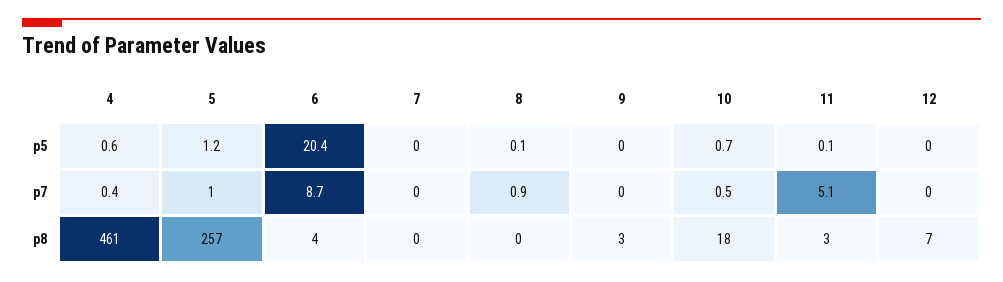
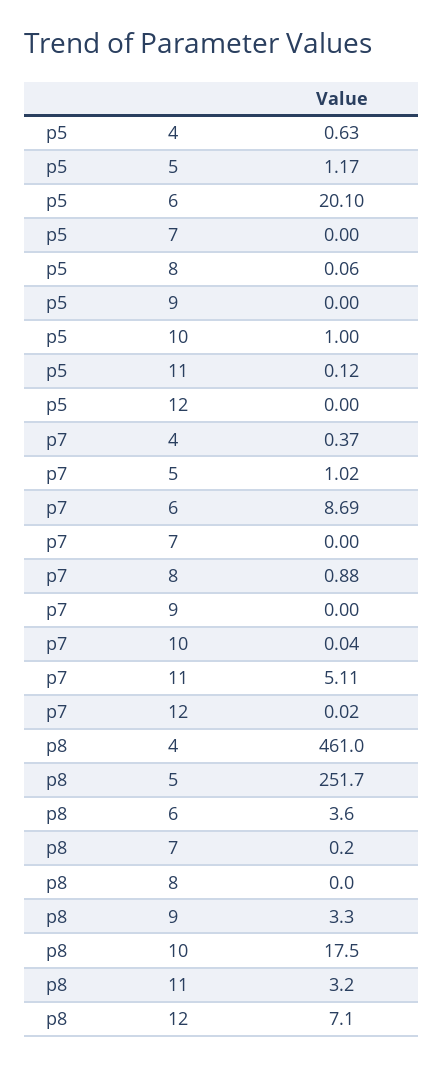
  {
    "4": {
      "p5": 0.63,
      "p7": 0.37,
      "p8": 461
    },
    "5": {
      "p5": 1.17,
      "p7": 1.02,
-     "p8": 257
+     "p8": 251.7
    },
    "6": {
-     "p5": 20.4,
+     "p5": 20.1,
      "p7": 8.69,
      "p8": 3.6
    },
    "7": {
      "p5": 0,
      "p7": 0,
      "p8": 0.2
    },
    "8": {
      "p5": 0.06,
      "p7": 0.88,
      "p8": 0
    },
    "9": {
      "p5": 0,
      "p7": 0,
      "p8": 3.3
    },
    "10": {
-     "p5": 0.7,
+     "p5": 1,
-     "p7": 0.5,
+     "p7": 0.04,
      "p8": 17.5
    },
    "11": {
      "p5": 0.12,
      "p7": 5.11,
      "p8": 3.2
    },
    "12": {
      "p5": 0,
      "p7": 0.02,
      "p8": 7.1
    }
  }

